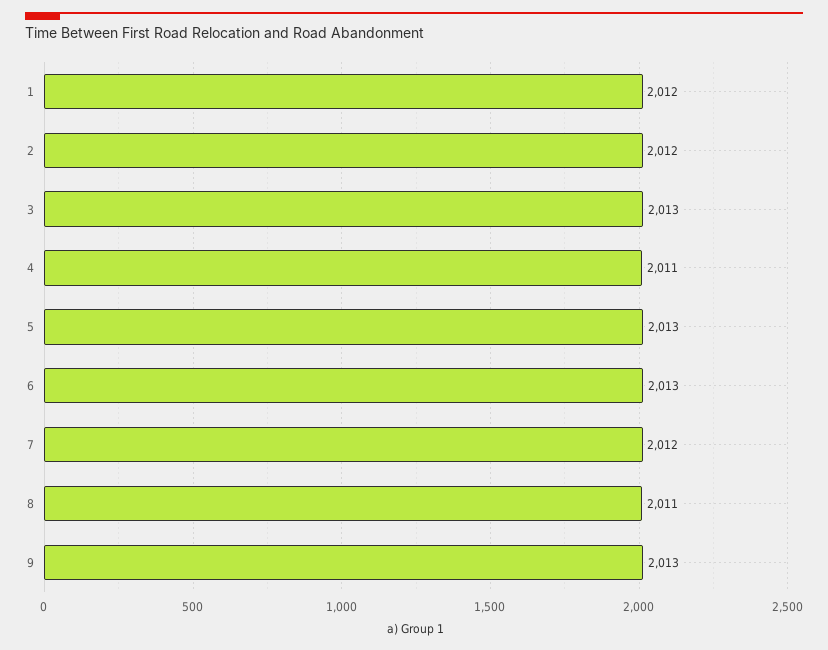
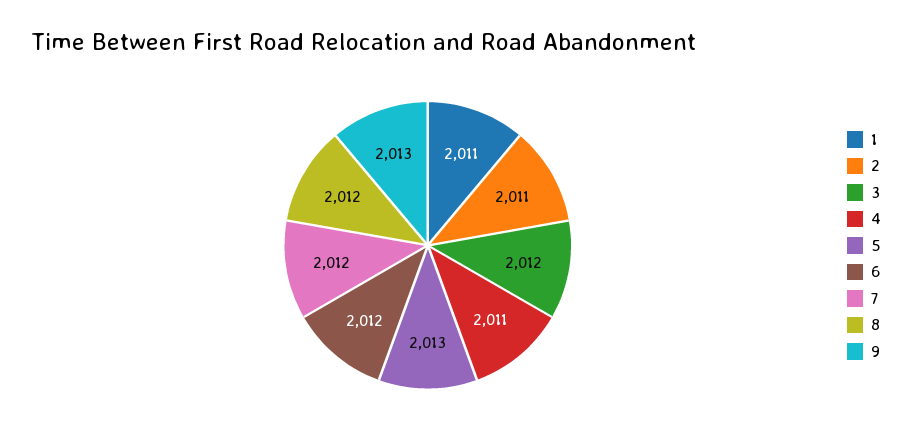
  {
-   "1": 2012,
+   "1": 2011,
-   "2": 2012,
+   "2": 2011,
-   "3": 2013,
+   "3": 2012,
    "4": 2011,
    "5": 2013,
-   "6": 2013,
+   "6": 2012,
    "7": 2012,
-   "8": 2011,
+   "8": 2012,
    "9": 2013
  }

